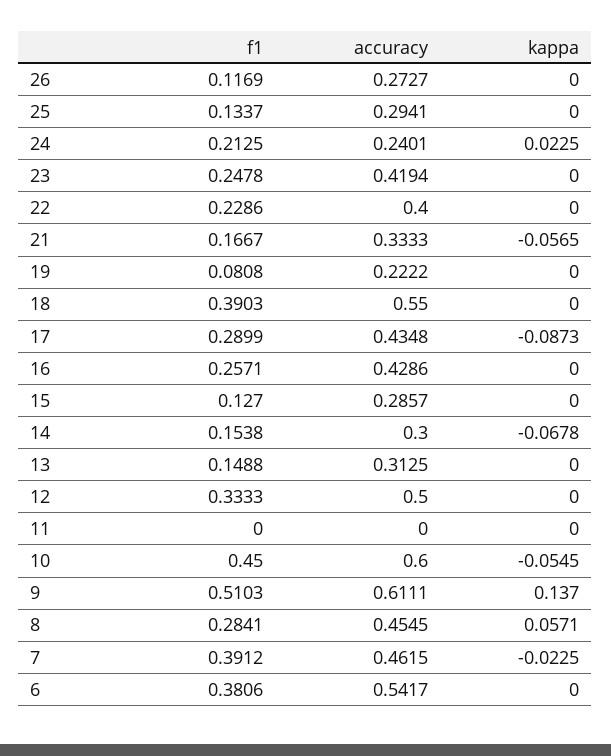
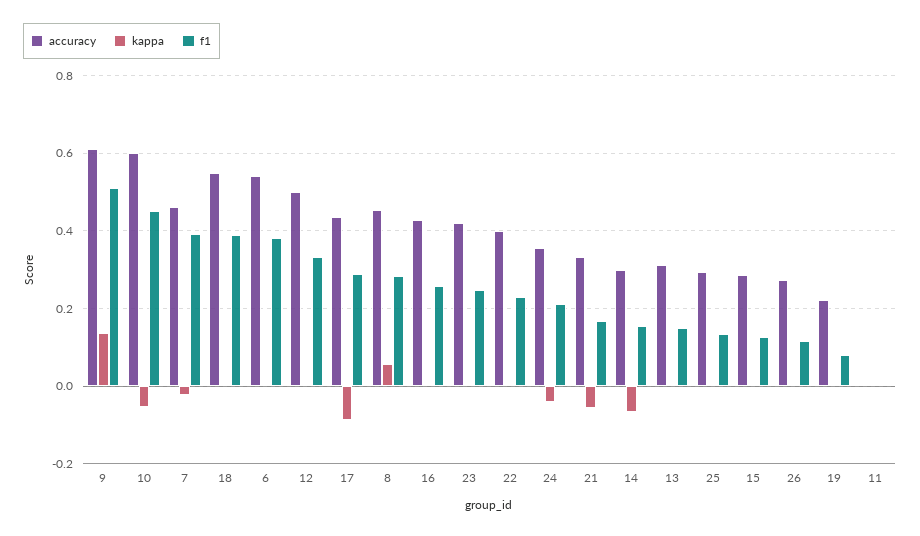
  {
    "f1": {
      "26": 0.1169,
      "25": 0.1337,
      "24": 0.2125,
      "23": 0.2478,
      "22": 0.2286,
      "21": 0.1667,
      "19": 0.0808,
      "18": 0.3903,
      "17": 0.2899,
      "16": 0.2571,
      "15": 0.127,
      "14": 0.1538,
      "13": 0.1488,
      "12": 0.3333,
      "11": 0,
      "10": 0.45,
      "9": 0.5103,
      "8": 0.2841,
      "7": 0.3912,
      "6": 0.3806
    },
    "accuracy": {
      "26": 0.2727,
      "25": 0.2941,
-     "24": 0.2401,
+     "24": 0.36,
      "23": 0.4194,
      "22": 0.4,
      "21": 0.3333,
      "19": 0.2222,
      "18": 0.55,
      "17": 0.4348,
      "16": 0.4286,
      "15": 0.2857,
      "14": 0.3,
      "13": 0.3125,
      "12": 0.5,
      "11": 0,
      "10": 0.6,
      "9": 0.6111,
      "8": 0.4545,
      "7": 0.4615,
      "6": 0.5417
    },
    "kappa": {
      "26": 0,
      "25": 0,
-     "24": 0.0225,
+     "24": -0.04,
      "23": 0,
      "22": 0,
      "21": -0.0565,
      "19": 0,
      "18": 0,
      "17": -0.0873,
      "16": 0,
      "15": 0,
      "14": -0.0678,
      "13": 0,
      "12": 0,
      "11": 0,
      "10": -0.0545,
      "9": 0.137,
      "8": 0.0571,
      "7": -0.0225,
      "6": 0
    }
  }

